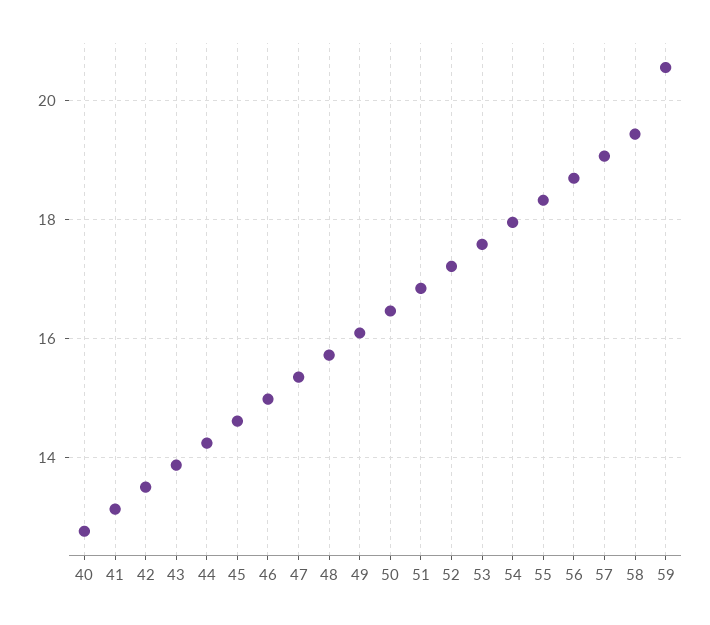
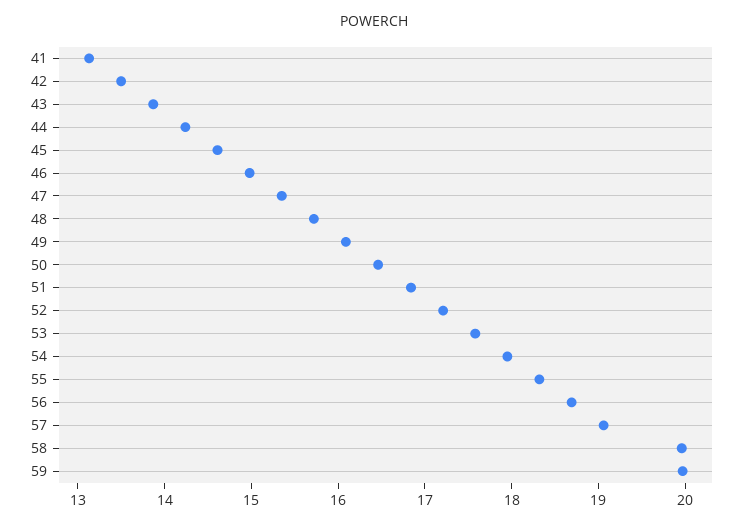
  {
-   "40": 12.8,
    "41": 13.2,
    "42": 13.6,
    "43": 13.8,
    "44": 14.2,
    "45": 14.6,
    "46": 15,
    "47": 15.4,
    "48": 15.8,
    "49": 16,
    "50": 16.4,
    "51": 16.8,
    "52": 17.2,
    "53": 17.6,
    "54": 18,
    "55": 18.4,
    "56": 18.6,
    "57": 19,
-   "58": 19.4,
+   "58": 20,
-   "59": 20.6
+   "59": 20
  }

